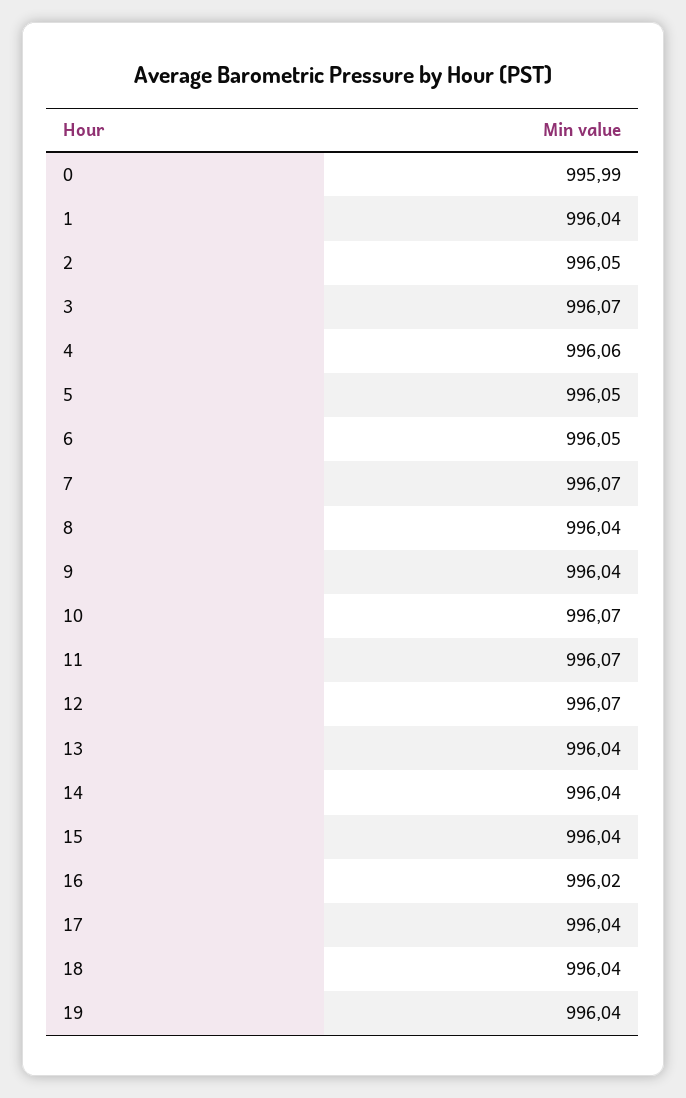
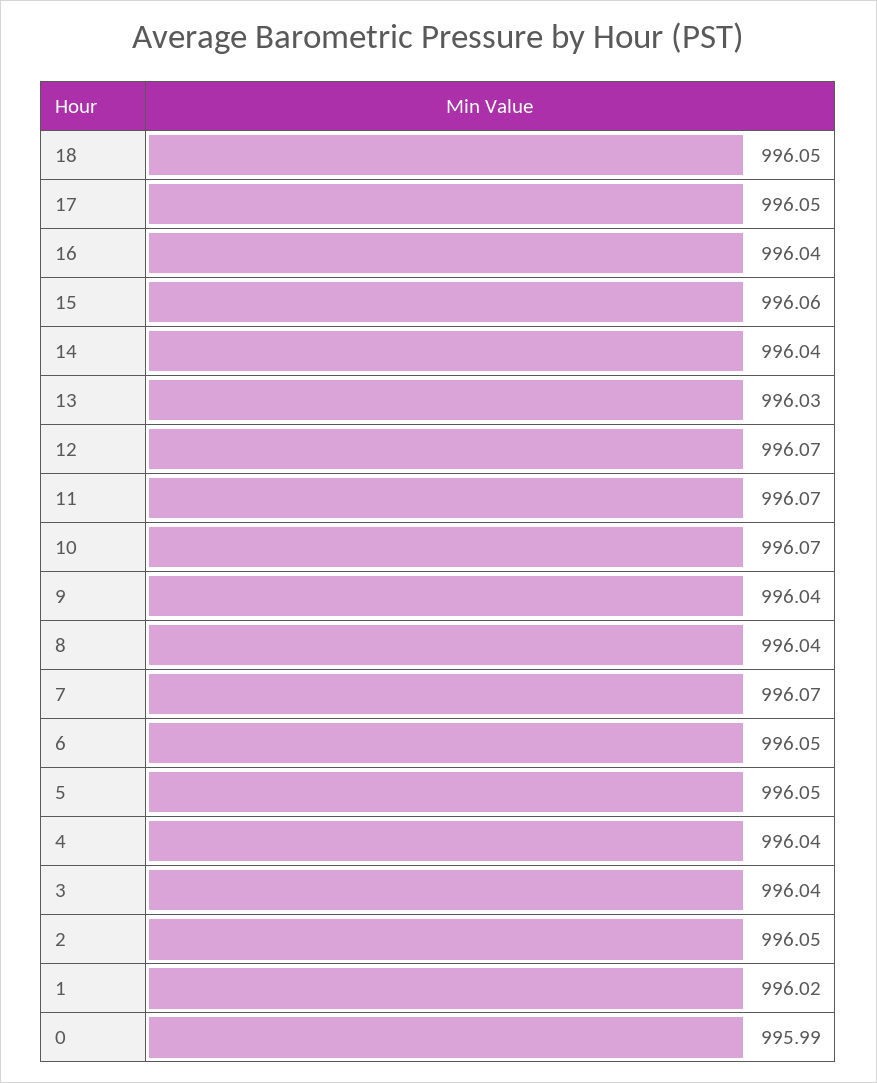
  {
    "0": 995.99,
-   "1": 996.04,
+   "1": 996.02,
    "2": 996.05,
-   "3": 996.07,
+   "3": 996.04,
-   "4": 996.06,
+   "4": 996.04,
    "5": 996.05,
    "6": 996.05,
    "7": 996.07,
    "8": 996.04,
    "9": 996.04,
    "10": 996.07,
    "11": 996.07,
    "12": 996.07,
-   "13": 996.04,
+   "13": 996.03,
    "14": 996.04,
-   "15": 996.04,
+   "15": 996.06,
-   "16": 996.02,
+   "16": 996.04,
-   "17": 996.04,
+   "17": 996.05,
-   "18": 996.04,
+   "18": 996.05
-   "19": 996.04
  }

